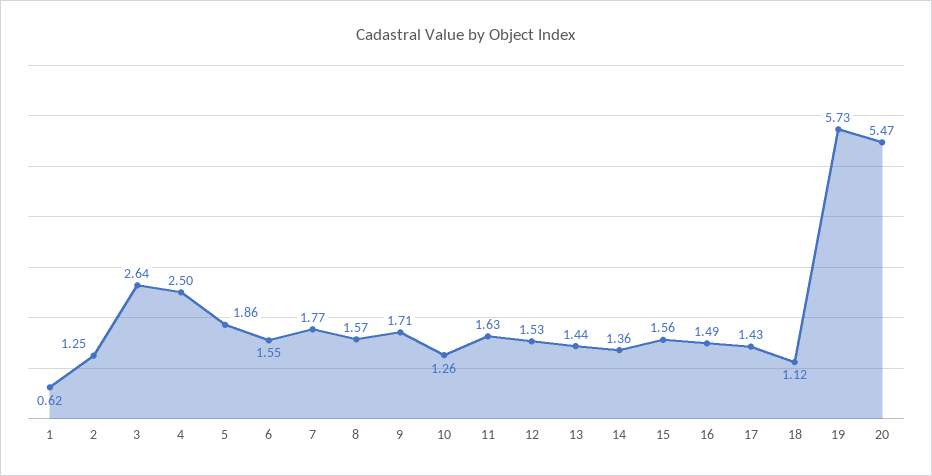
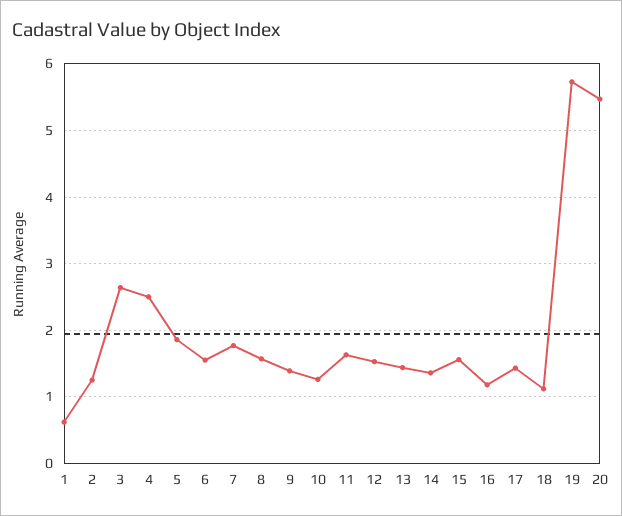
  {
    "1": 0.62,
    "2": 1.25,
    "3": 2.64,
    "4": 2.5,
    "5": 1.86,
    "6": 1.55,
    "7": 1.77,
    "8": 1.57,
-   "9": 1.71,
+   "9": 1.4,
    "10": 1.26,
    "11": 1.63,
    "12": 1.53,
    "13": 1.44,
    "14": 1.36,
    "15": 1.56,
-   "16": 1.49,
+   "16": 1.2,
    "17": 1.43,
    "18": 1.12,
    "19": 5.73,
    "20": 5.47
  }

